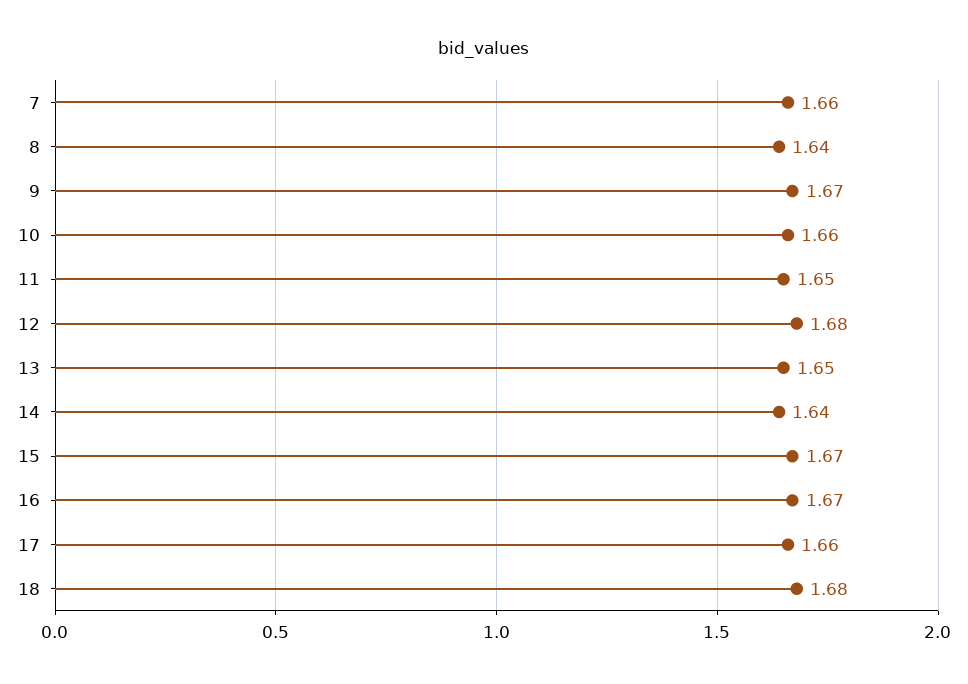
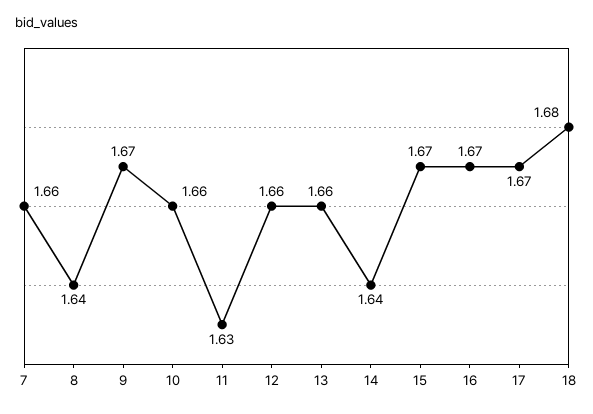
  {
    "7": 1.66,
    "8": 1.64,
    "9": 1.67,
    "10": 1.66,
-   "11": 1.65,
+   "11": 1.63,
-   "12": 1.68,
+   "12": 1.66,
-   "13": 1.65,
+   "13": 1.66,
    "14": 1.64,
    "15": 1.67,
    "16": 1.67,
-   "17": 1.66,
+   "17": 1.67,
    "18": 1.68
  }

